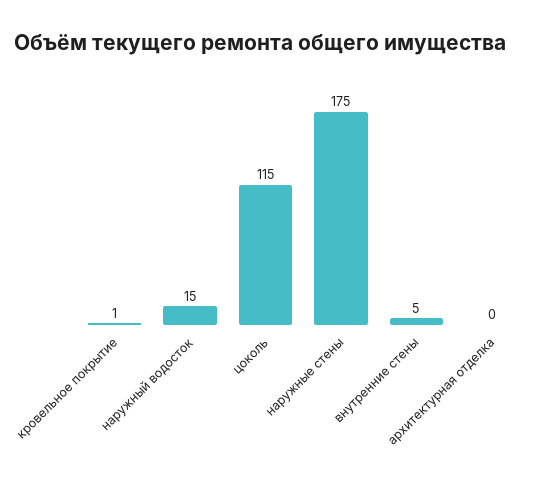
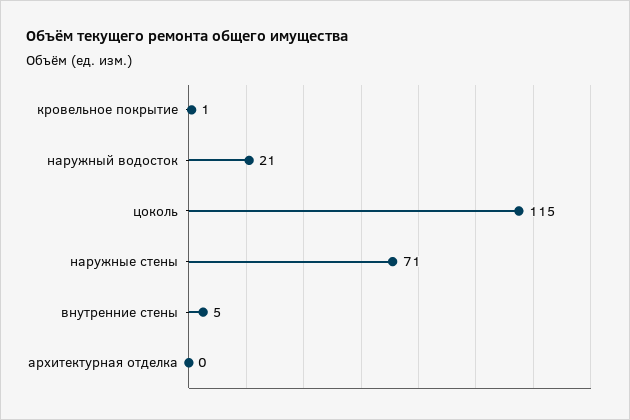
  {
    "кровельное покрытие": 1,
-   "наружный водосток": 15,
+   "наружный водосток": 21,
    "цоколь": 115,
-   "наружные стены": 175,
+   "наружные стены": 71,
    "внутренние стены": 5,
    "архитектурная отделка": 0
  }

